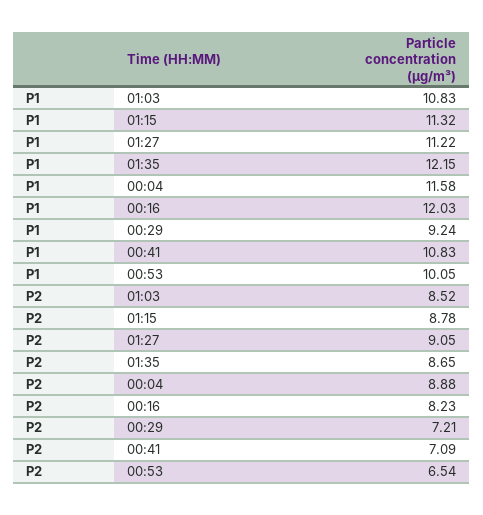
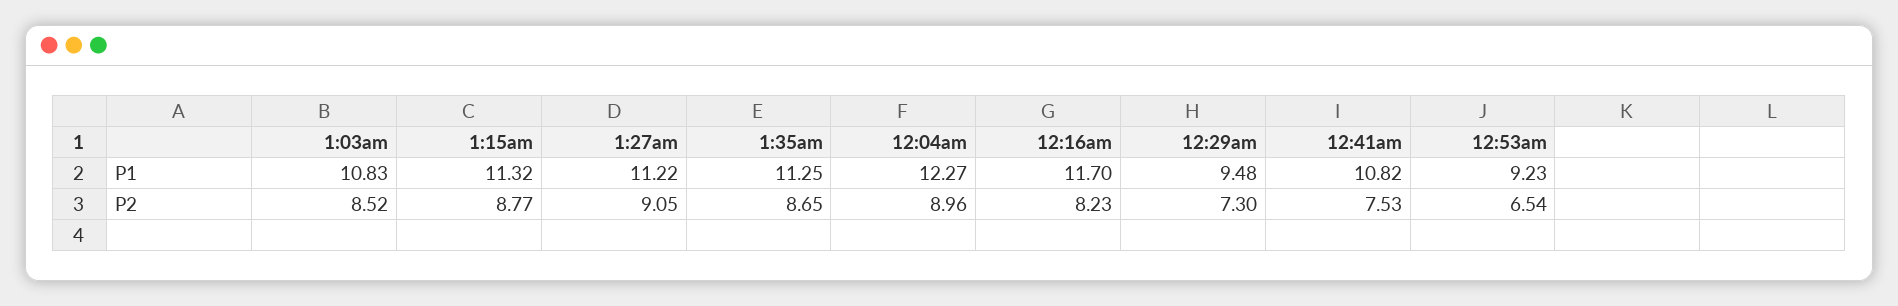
  {
    "P1": {
      "01:03": 10.83,
      "01:15": 11.32,
      "01:27": 11.22,
-     "01:35": 12.15,
+     "01:35": 11.25,
-     "00:04": 11.58,
+     "00:04": 12.27,
-     "00:16": 12.03,
+     "00:16": 11.7,
-     "00:29": 9.24,
+     "00:29": 9.48,
-     "00:41": 10.83,
+     "00:41": 10.82,
-     "00:53": 10.05
+     "00:53": 9.23
    },
    "P2": {
      "01:03": 8.52,
-     "01:15": 8.78,
+     "01:15": 8.77,
      "01:27": 9.05,
      "01:35": 8.65,
-     "00:04": 8.88,
+     "00:04": 8.96,
      "00:16": 8.23,
-     "00:29": 7.21,
+     "00:29": 7.3,
-     "00:41": 7.09,
+     "00:41": 7.53,
      "00:53": 6.54
    }
  }

